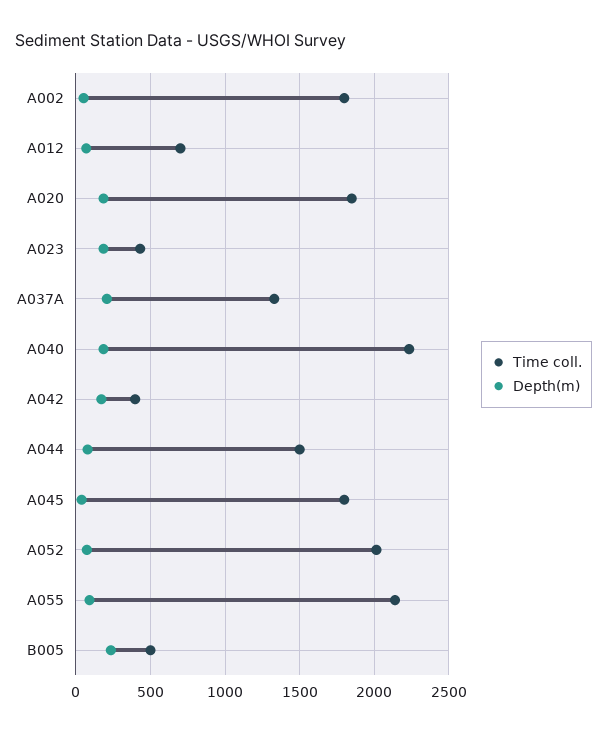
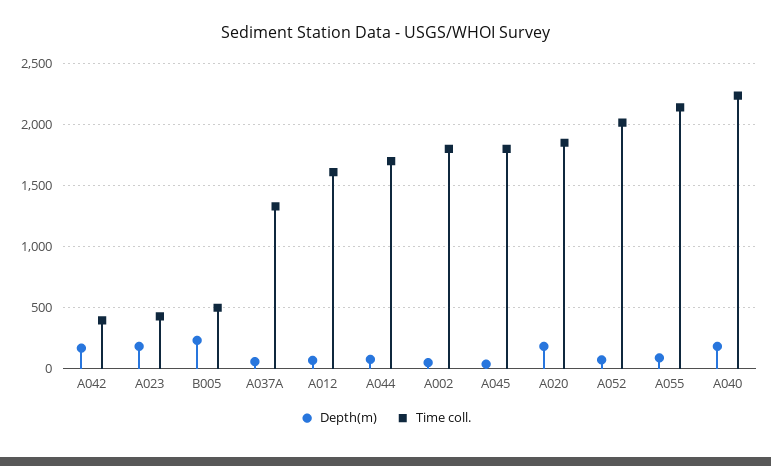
  {
    "Time coll.": {
      "A002": 1800,
-     "A012": 700,
+     "A012": 1600,
      "A020": 1850,
      "A023": 450,
      "A037A": 1350,
      "A040": 2250,
      "A042": 400,
-     "A044": 1500,
+     "A044": 1700,
      "A045": 1800,
      "A052": 2000,
      "A055": 2150,
      "B005": 500
    },
    "Depth(m)": {
      "A002": 50,
      "A012": 50,
      "A020": 200,
      "A023": 200,
-     "A037A": 200,
+     "A037A": 50,
      "A040": 200,
      "A042": 150,
      "A044": 100,
      "A045": 50,
      "A052": 50,
      "A055": 100,
      "B005": 250
    }
  }

